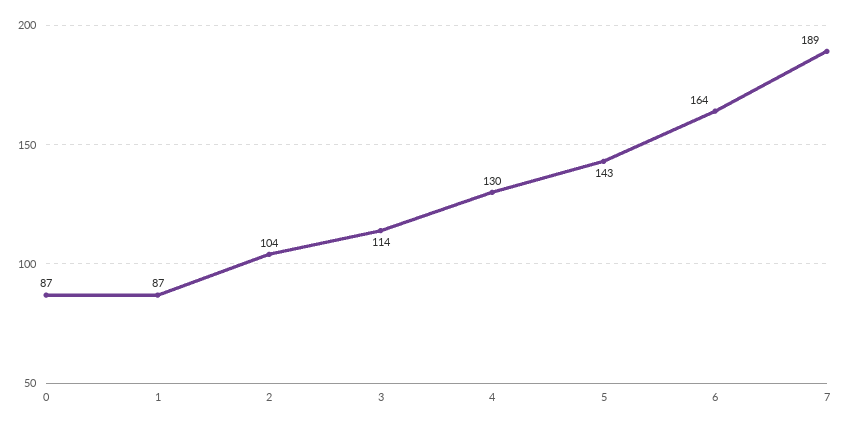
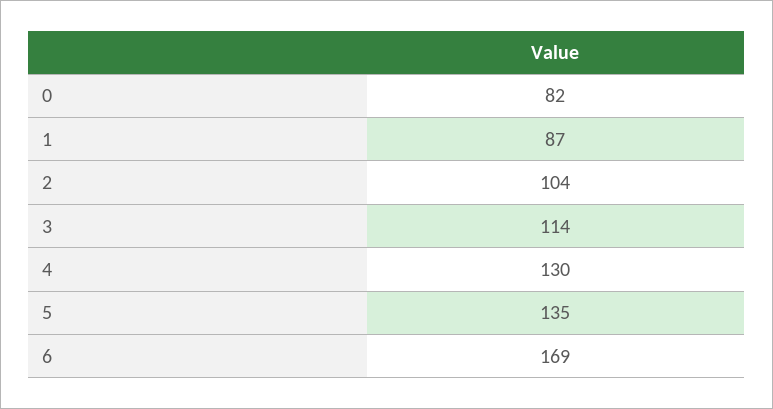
  {
-   "0": 87,
+   "0": 82,
    "1": 87,
    "2": 104,
    "3": 114,
    "4": 130,
-   "5": 143,
+   "5": 135,
-   "6": 164,
+   "6": 169
-   "7": 189
  }

